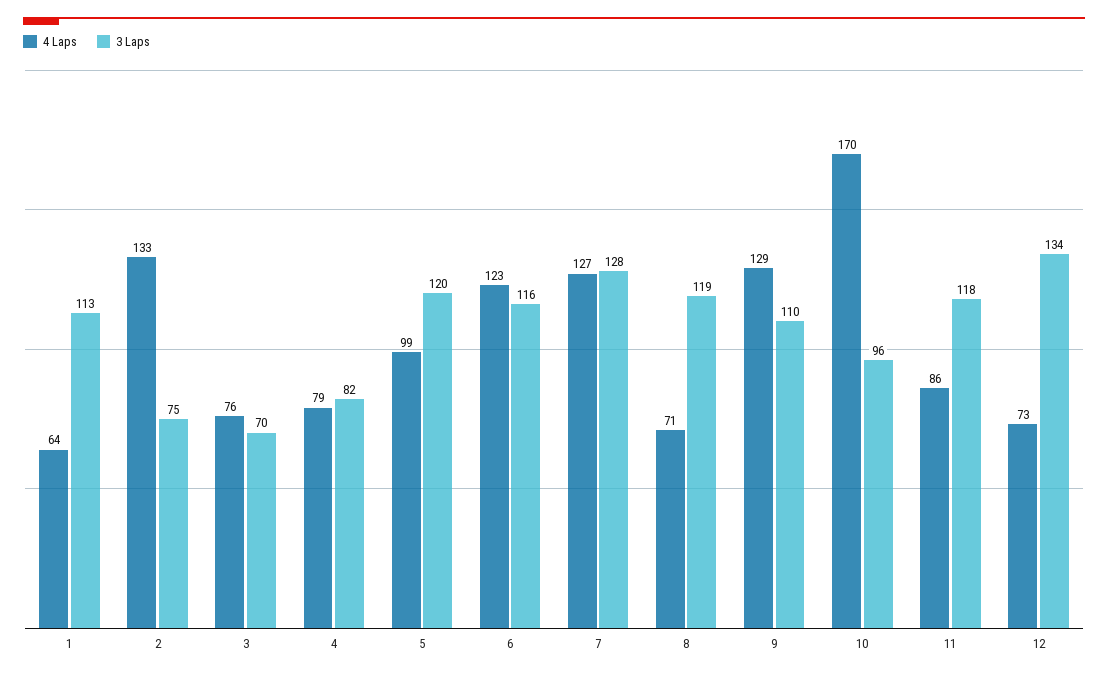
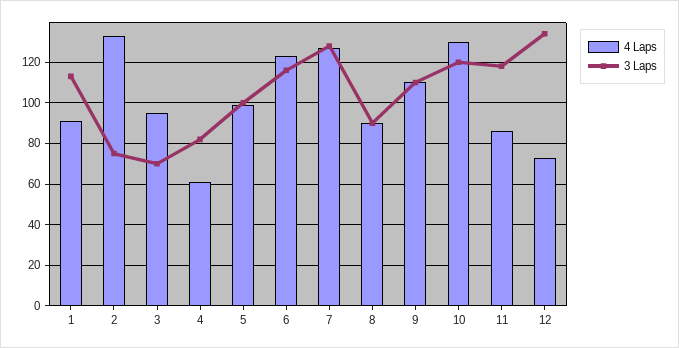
  {
    "4 Laps": {
-     "1": 64,
+     "1": 90,
      "2": 133,
-     "3": 76,
+     "3": 95,
-     "4": 79,
+     "4": 60,
      "5": 99,
      "6": 123,
      "7": 127,
-     "8": 71,
+     "8": 90,
-     "9": 129,
+     "9": 110,
-     "10": 170,
+     "10": 130,
      "11": 86,
      "12": 73
    },
    "3 Laps": {
      "1": 113,
      "2": 75,
      "3": 70,
      "4": 82,
-     "5": 120,
+     "5": 100,
      "6": 116,
      "7": 128,
-     "8": 119,
+     "8": 90,
      "9": 110,
-     "10": 96,
+     "10": 120,
      "11": 118,
      "12": 134
    }
  }

